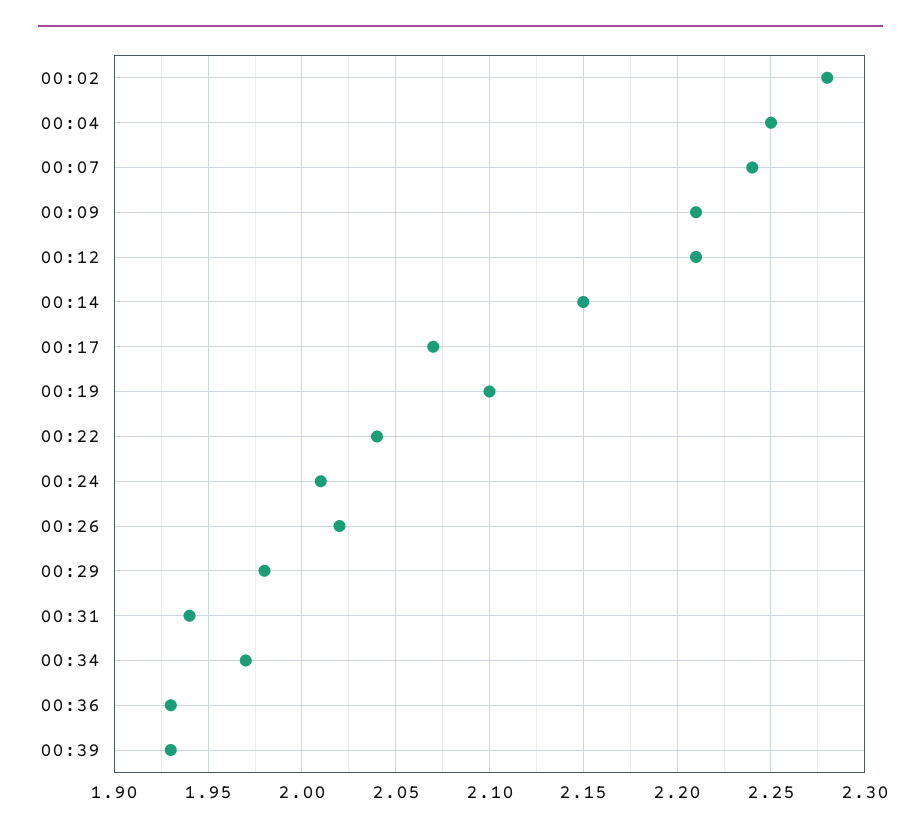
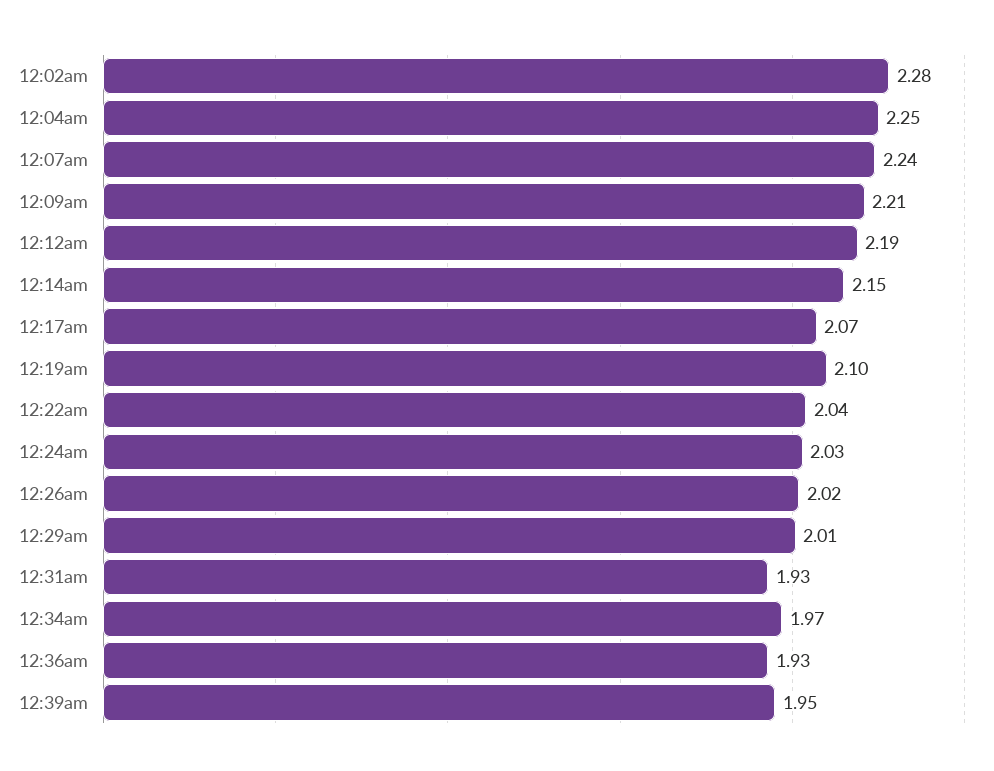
  {
    "00:02": 2.28,
    "00:04": 2.25,
    "00:07": 2.24,
    "00:09": 2.21,
-   "00:12": 2.21,
+   "00:12": 2.19,
    "00:14": 2.15,
    "00:17": 2.07,
    "00:19": 2.1,
    "00:22": 2.04,
-   "00:24": 2.01,
+   "00:24": 2.03,
    "00:26": 2.02,
-   "00:29": 1.98,
+   "00:29": 2.01,
-   "00:31": 1.94,
+   "00:31": 1.93,
    "00:34": 1.97,
    "00:36": 1.93,
-   "00:39": 1.93
+   "00:39": 1.95
  }

